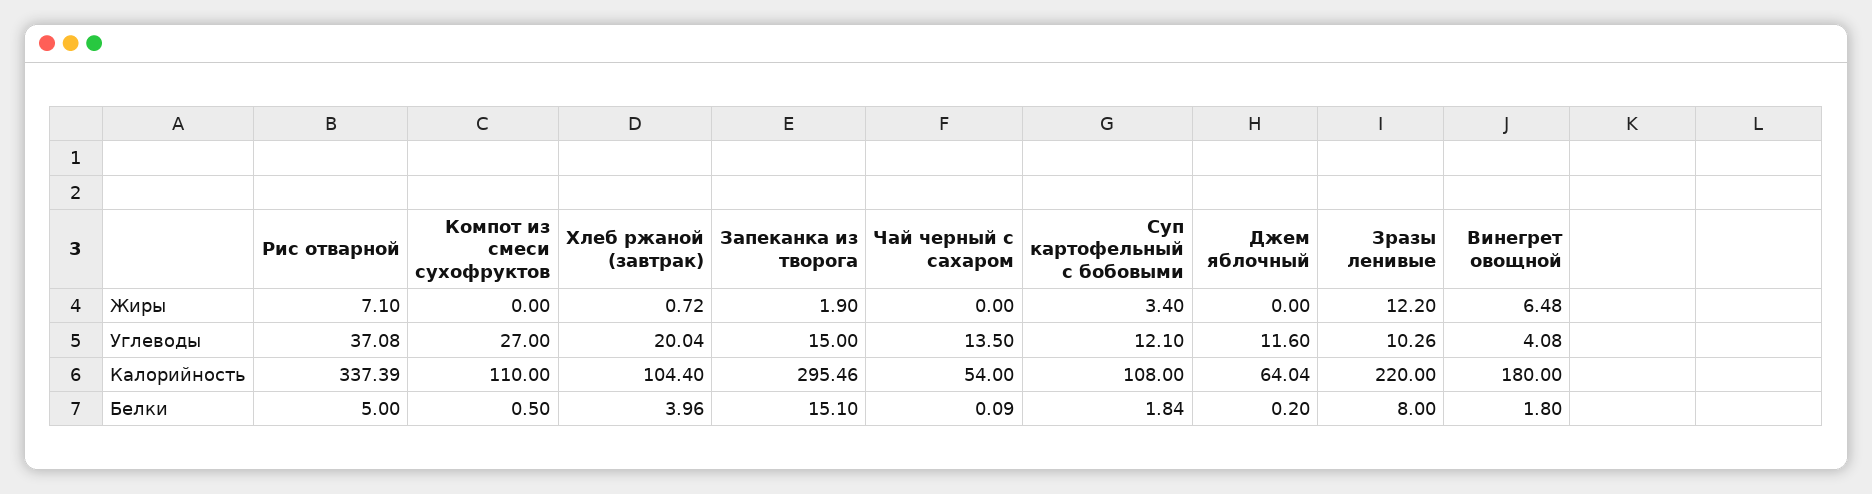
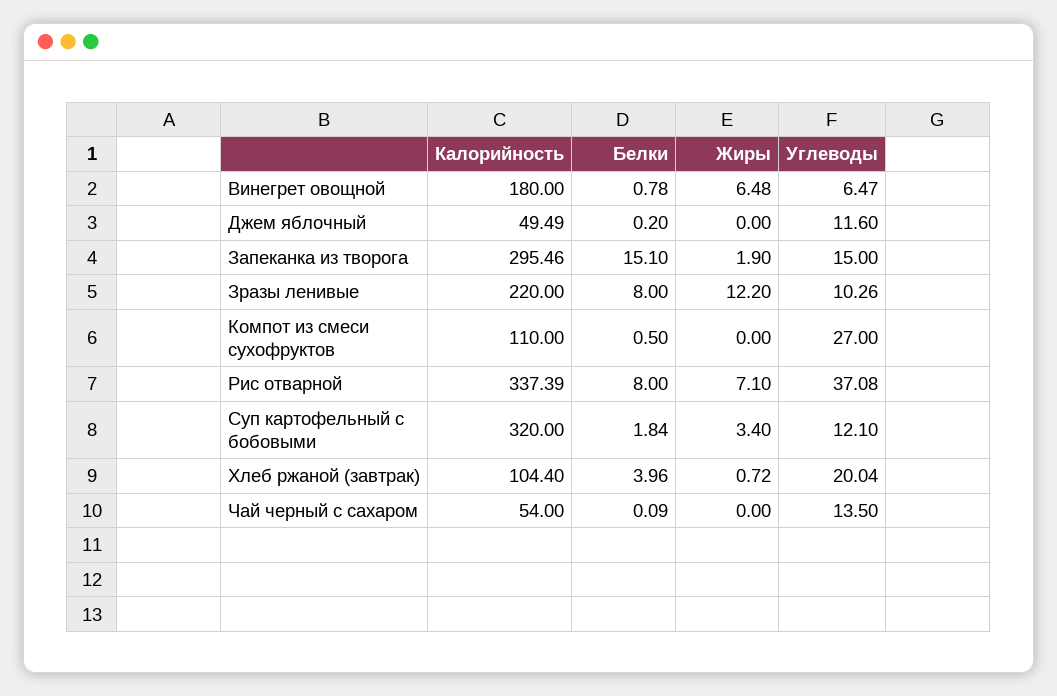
  {
    "Рис отварной": {
      "Жиры": 7.1,
      "Углеводы": 37.08,
      "Калорийность": 337.39,
-     "Белки": 5
+     "Белки": 8
    },
    "Компот из смеси сухофруктов": {
      "Жиры": 0,
      "Углеводы": 27,
      "Калорийность": 110,
      "Белки": 0.5
    },
    "Хлеб ржаной (завтрак)": {
      "Жиры": 0.72,
      "Углеводы": 20.04,
      "Калорийность": 104.4,
      "Белки": 3.96
    },
    "Запеканка из творога": {
      "Жиры": 1.9,
      "Углеводы": 15,
      "Калорийность": 295.46,
      "Белки": 15.1
    },
    "Чай черный с сахаром": {
      "Жиры": 0,
      "Углеводы": 13.5,
      "Калорийность": 54,
      "Белки": 0.09
    },
    "Суп картофельный с бобовыми": {
      "Жиры": 3.4,
      "Углеводы": 12.1,
-     "Калорийность": 108,
+     "Калорийность": 320,
      "Белки": 1.84
    },
    "Джем яблочный": {
      "Жиры": 0,
      "Углеводы": 11.6,
-     "Калорийность": 64.04,
+     "Калорийность": 49.49,
      "Белки": 0.2
    },
    "Зразы ленивые": {
      "Жиры": 12.2,
      "Углеводы": 10.26,
      "Калорийность": 220,
      "Белки": 8
    },
    "Винегрет овощной": {
      "Жиры": 6.48,
-     "Углеводы": 4.08,
+     "Углеводы": 6.47,
      "Калорийность": 180,
-     "Белки": 1.8
+     "Белки": 0.78
    }
  }

